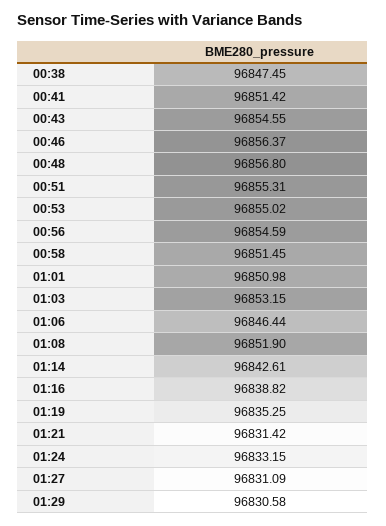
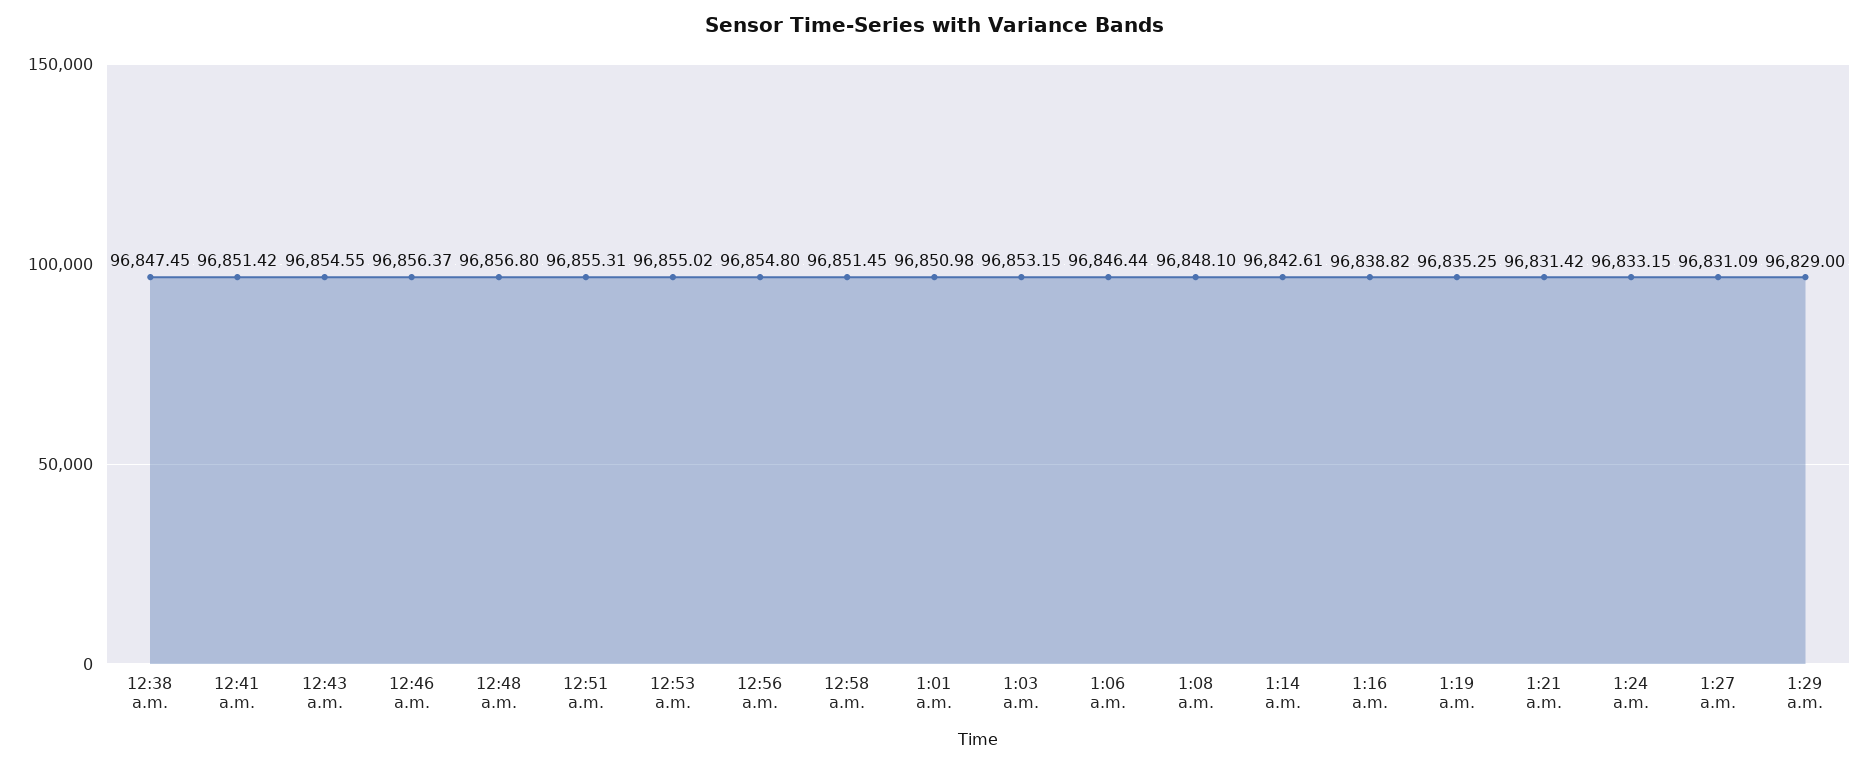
  {
    "00:38": 96847.45,
    "00:41": 96851.42,
    "00:43": 96854.55,
    "00:46": 96856.37,
    "00:48": 96856.8,
    "00:51": 96855.31,
    "00:53": 96855.02,
-   "00:56": 96854.59,
+   "00:56": 96854.8,
    "00:58": 96851.45,
    "01:01": 96850.98,
    "01:03": 96853.15,
    "01:06": 96846.44,
-   "01:08": 96851.9,
+   "01:08": 96848.1,
    "01:14": 96842.61,
    "01:16": 96838.82,
    "01:19": 96835.25,
    "01:21": 96831.42,
    "01:24": 96833.15,
    "01:27": 96831.09,
-   "01:29": 96830.58
+   "01:29": 96829
  }

